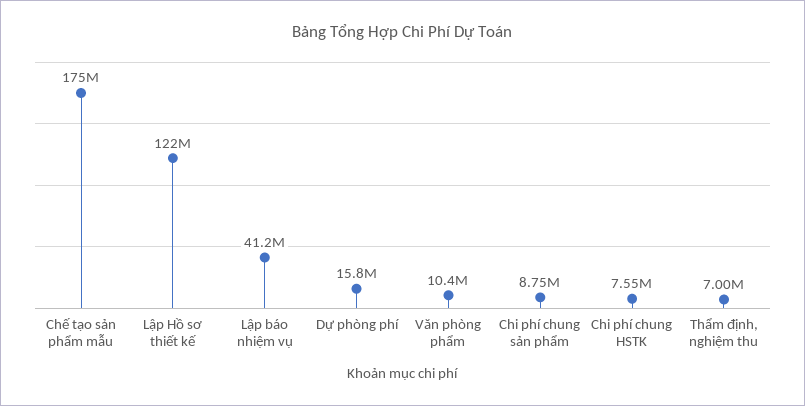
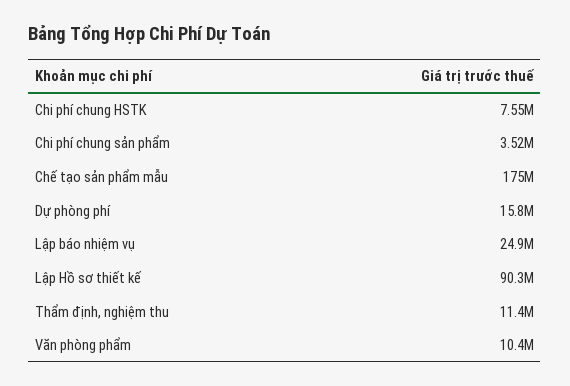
  {
    "Chế tạo sản phẩm mẫu": 175000000,
-   "Lập Hồ sơ thiết kế": 122000000,
+   "Lập Hồ sơ thiết kế": 90300000,
-   "Lập báo nhiệm vụ": 41200000,
+   "Lập báo nhiệm vụ": 24900000,
    "Dự phòng phí": 15800000,
    "Văn phòng phẩm": 10400000,
-   "Chi phí chung sản phẩm": 8750000,
+   "Chi phí chung sản phẩm": 3520000,
    "Chi phí chung HSTK": 7550000,
-   "Thẩm định, nghiệm thu": 7000000
+   "Thẩm định, nghiệm thu": 11400000
  }

